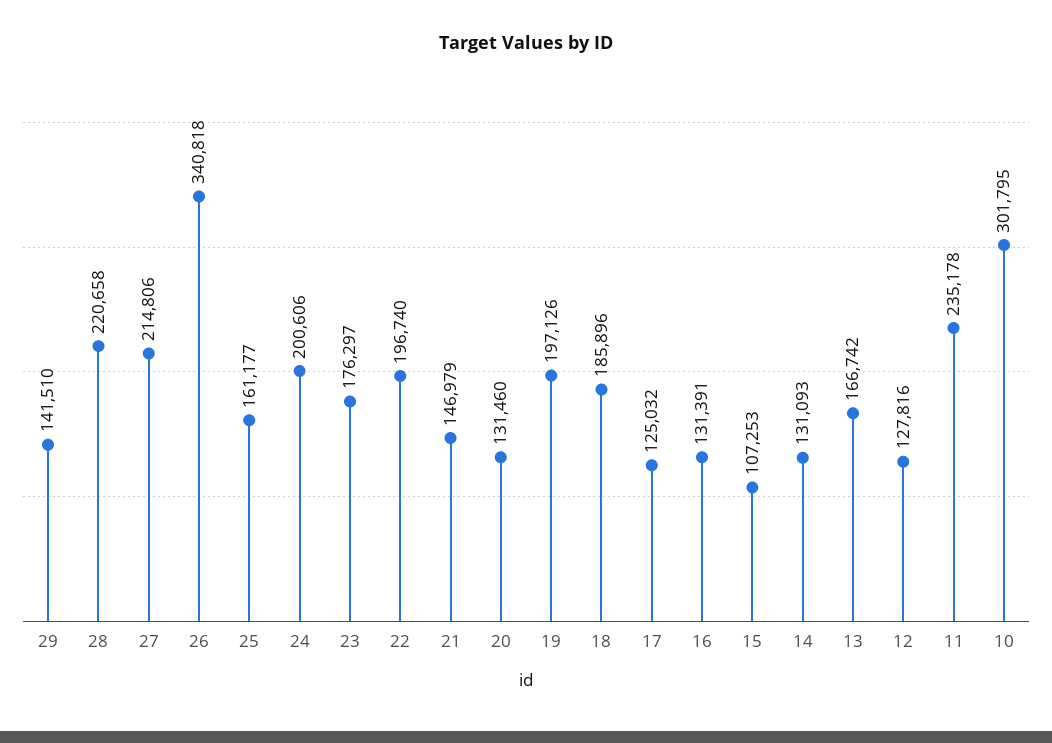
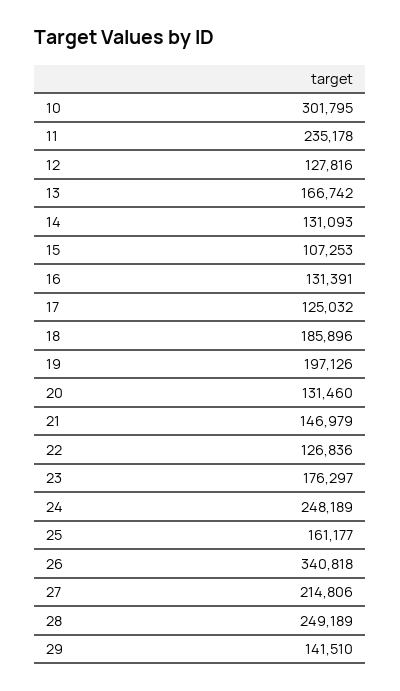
  {
    "29": 141510,
-   "28": 220658,
+   "28": 249189,
    "27": 214806,
    "26": 340818,
    "25": 161177,
-   "24": 200606,
+   "24": 248189,
    "23": 176297,
-   "22": 196740,
+   "22": 126836,
    "21": 146979,
    "20": 131460,
    "19": 197126,
    "18": 185896,
    "17": 125032,
    "16": 131391,
    "15": 107253,
    "14": 131093,
    "13": 166742,
    "12": 127816,
    "11": 235178,
    "10": 301795
  }

